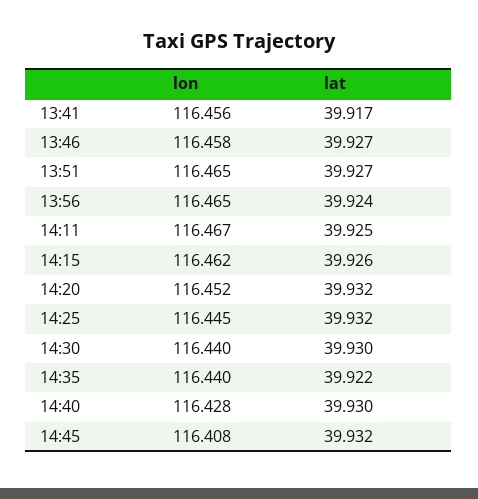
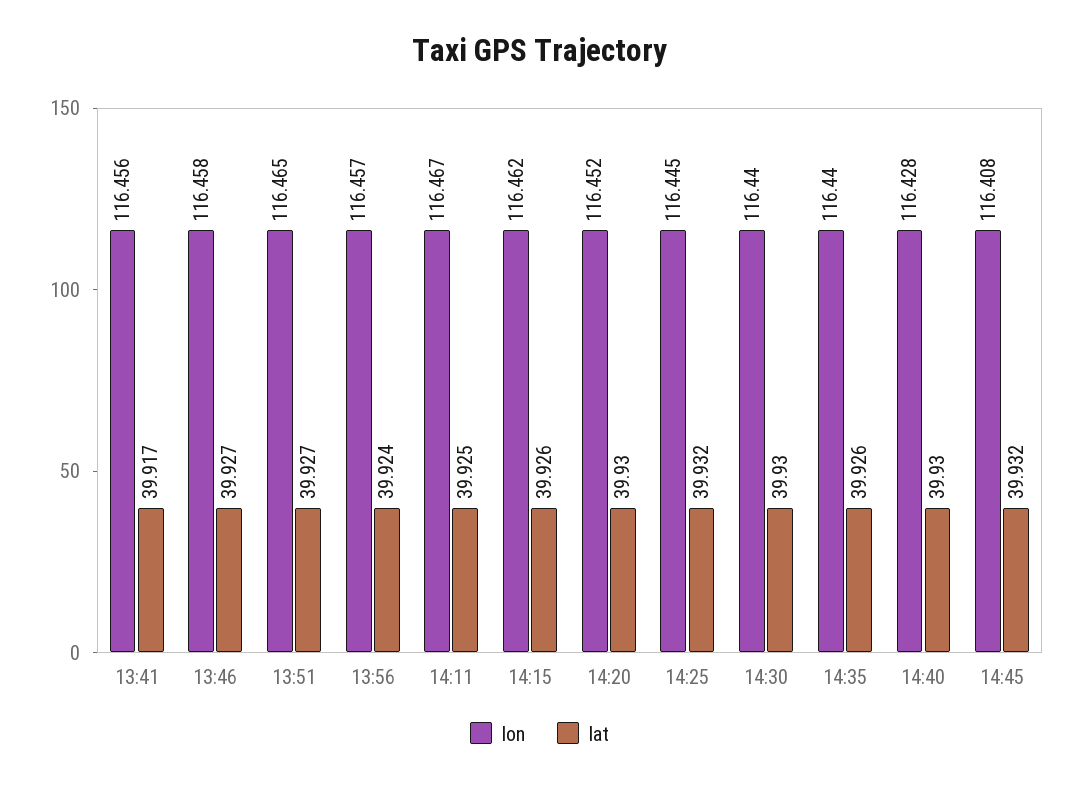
  {
    "lon": {
      "13:41": 116.456,
      "13:46": 116.458,
      "13:51": 116.465,
-     "13:56": 116.465,
+     "13:56": 116.457,
      "14:11": 116.467,
      "14:15": 116.462,
      "14:20": 116.452,
      "14:25": 116.445,
      "14:30": 116.44,
      "14:35": 116.44,
      "14:40": 116.428,
      "14:45": 116.408
    },
    "lat": {
      "13:41": 39.917,
      "13:46": 39.927,
      "13:51": 39.927,
      "13:56": 39.924,
      "14:11": 39.925,
      "14:15": 39.926,
-     "14:20": 39.932,
+     "14:20": 39.93,
      "14:25": 39.932,
      "14:30": 39.93,
-     "14:35": 39.922,
+     "14:35": 39.926,
      "14:40": 39.93,
      "14:45": 39.932
    }
  }

